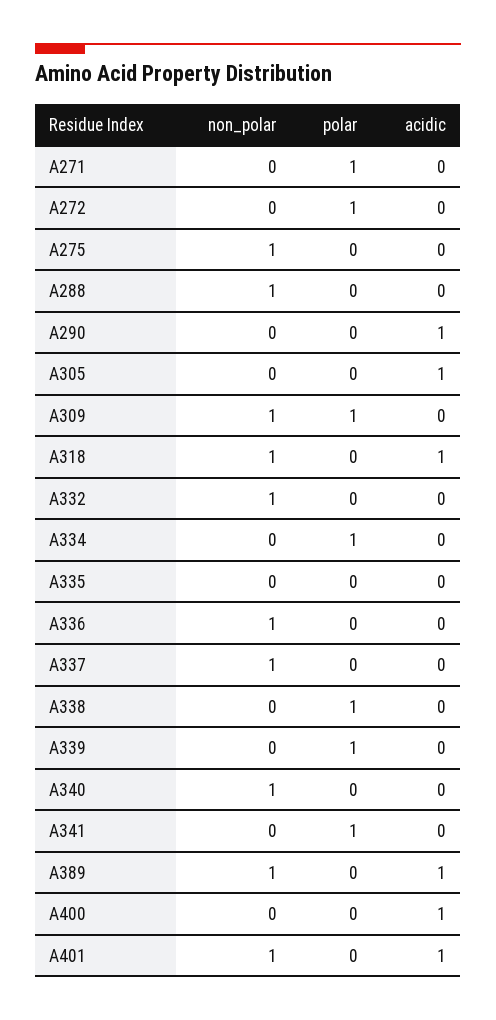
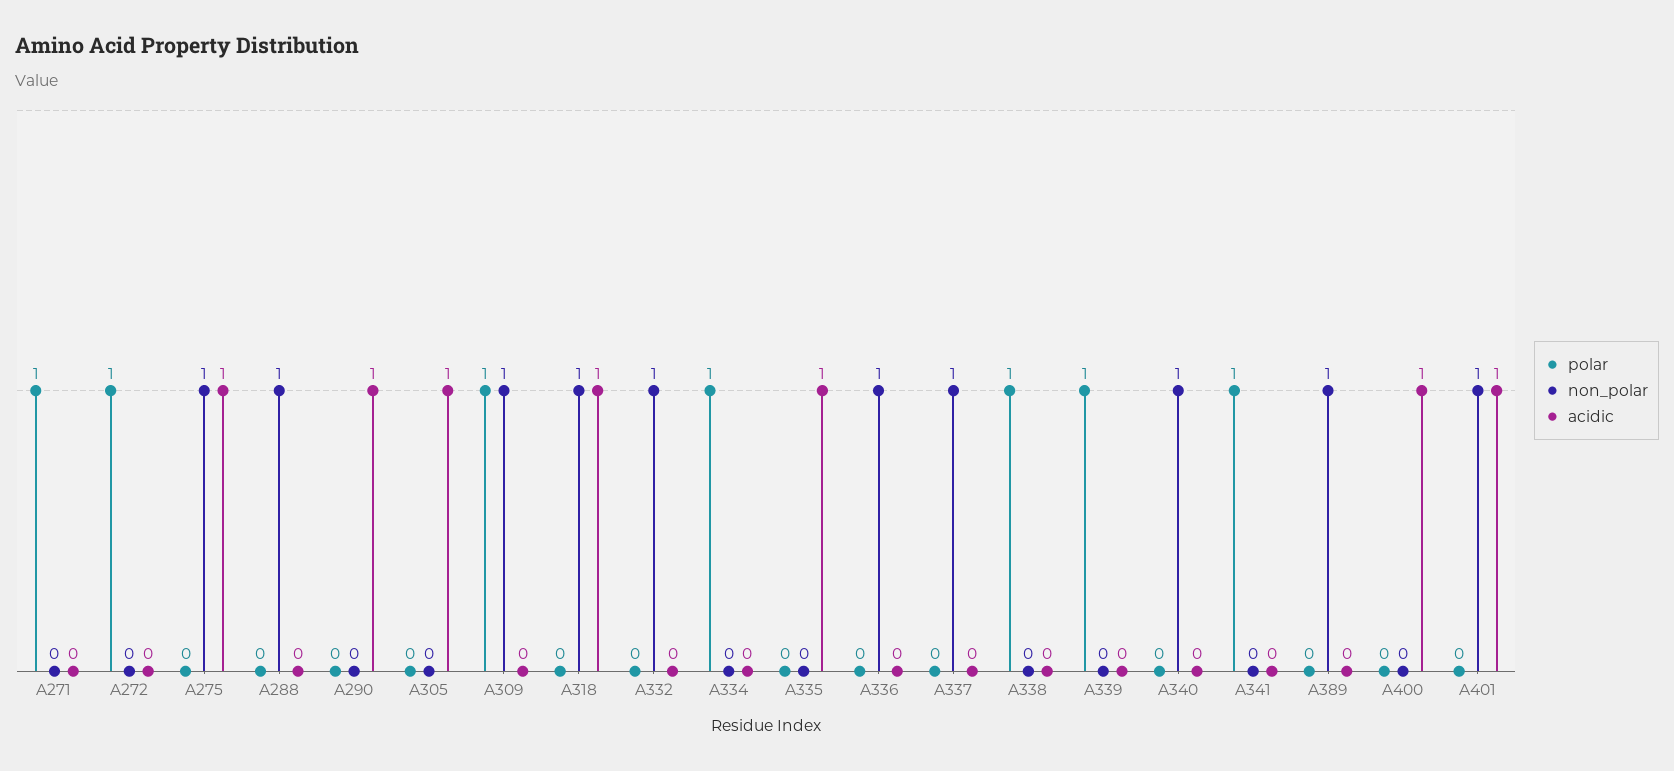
  {
    "non_polar": {
      "A271": 0,
      "A272": 0,
      "A275": 1,
      "A288": 1,
      "A290": 0,
      "A305": 0,
      "A309": 1,
      "A318": 1,
      "A332": 1,
      "A334": 0,
      "A335": 0,
      "A336": 1,
      "A337": 1,
      "A338": 0,
      "A339": 0,
      "A340": 1,
      "A341": 0,
      "A389": 1,
      "A400": 0,
      "A401": 1
    },
    "polar": {
      "A271": 1,
      "A272": 1,
      "A275": 0,
      "A288": 0,
      "A290": 0,
      "A305": 0,
      "A309": 1,
      "A318": 0,
      "A332": 0,
      "A334": 1,
      "A335": 0,
      "A336": 0,
      "A337": 0,
      "A338": 1,
      "A339": 1,
      "A340": 0,
      "A341": 1,
      "A389": 0,
      "A400": 0,
      "A401": 0
    },
    "acidic": {
      "A271": 0,
      "A272": 0,
-     "A275": 0,
+     "A275": 1,
      "A288": 0,
      "A290": 1,
      "A305": 1,
      "A309": 0,
      "A318": 1,
      "A332": 0,
      "A334": 0,
-     "A335": 0,
+     "A335": 1,
      "A336": 0,
      "A337": 0,
      "A338": 0,
      "A339": 0,
      "A340": 0,
      "A341": 0,
-     "A389": 1,
+     "A389": 0,
      "A400": 1,
      "A401": 1
    }
  }

